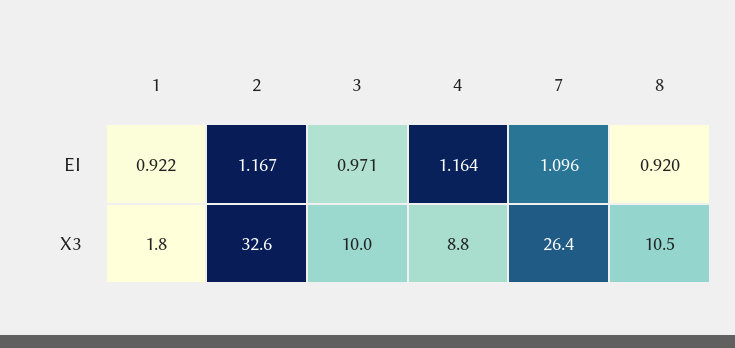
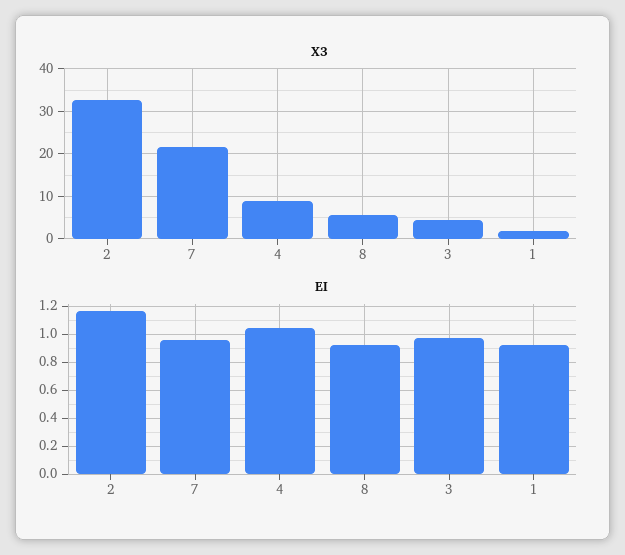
  {
    "EI": {
      "1": 0.922,
      "2": 1.167,
      "3": 0.971,
-     "4": 1.164,
+     "4": 1.05,
-     "7": 1.096,
+     "7": 0.95,
      "8": 0.92
    },
    "X3": {
      "1": 1.8,
      "2": 32.6,
-     "3": 10,
+     "3": 4,
      "4": 8.8,
-     "7": 26.4,
+     "7": 22,
-     "8": 10.5
+     "8": 6
    }
  }

